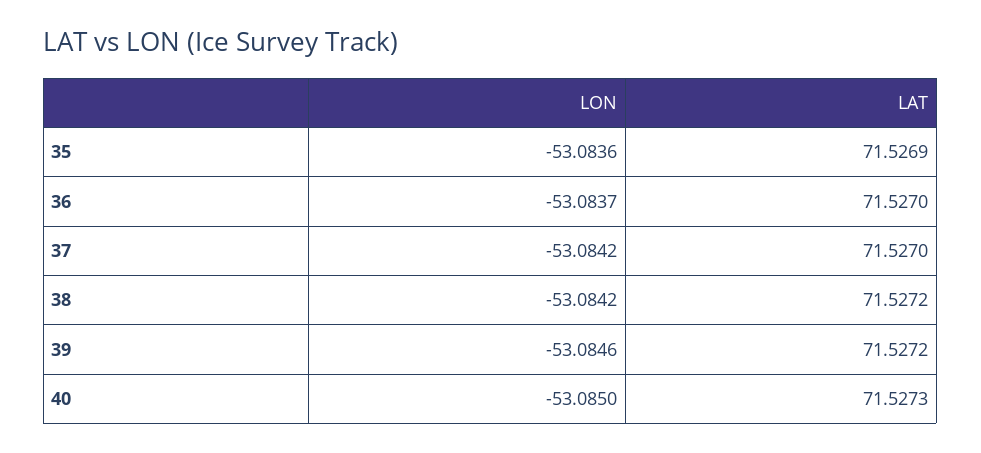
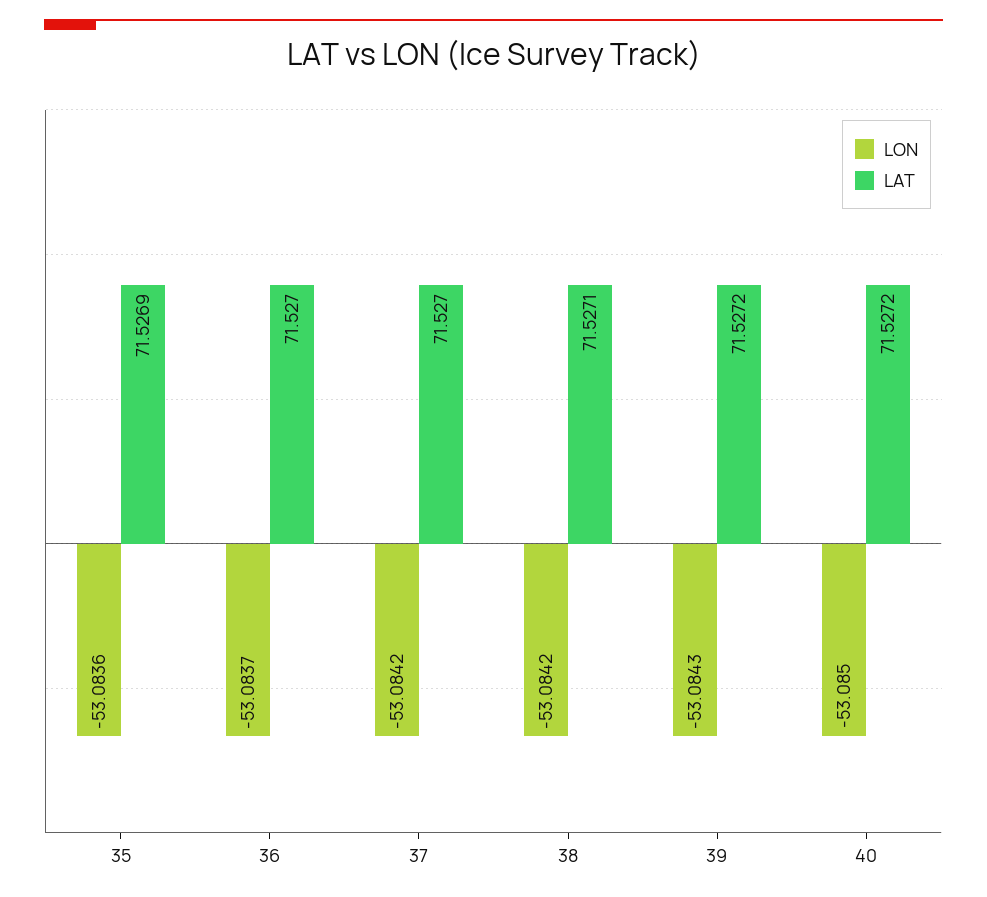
  {
    "LON": {
      "35": -53.0836,
      "36": -53.0837,
      "37": -53.0842,
      "38": -53.0842,
-     "39": -53.0846,
+     "39": -53.0843,
      "40": -53.085
    },
    "LAT": {
      "35": 71.5269,
      "36": 71.527,
      "37": 71.527,
-     "38": 71.5272,
+     "38": 71.5271,
      "39": 71.5272,
-     "40": 71.5273
+     "40": 71.5272
    }
  }

